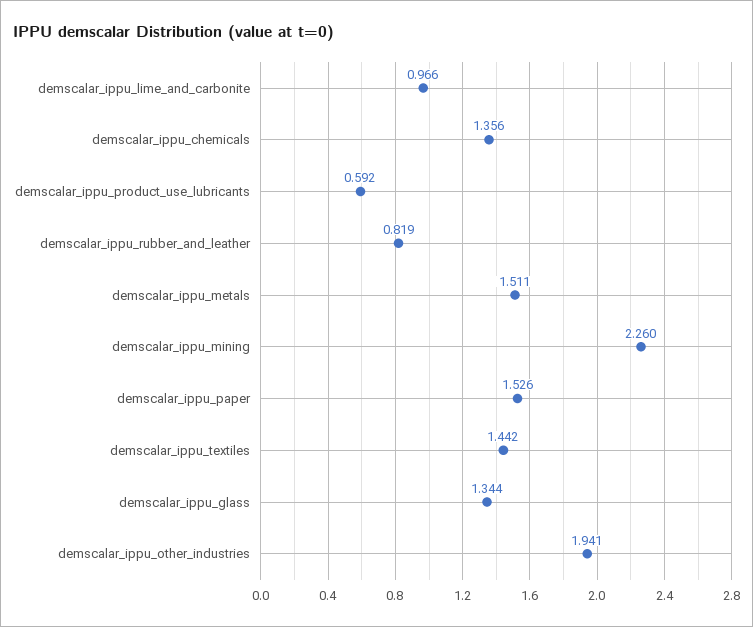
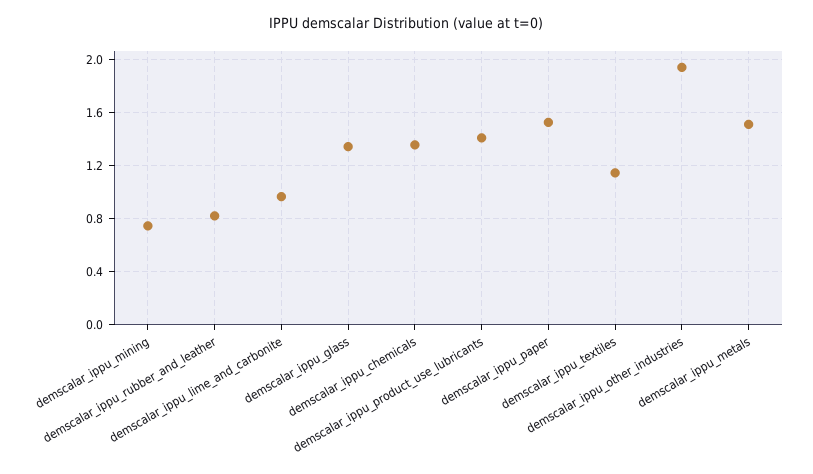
  {
    "demscalar_ippu_lime_and_carbonite": 0.966,
    "demscalar_ippu_chemicals": 1.356,
-   "demscalar_ippu_product_use_lubricants": 0.592,
+   "demscalar_ippu_product_use_lubricants": 1.4,
    "demscalar_ippu_rubber_and_leather": 0.819,
    "demscalar_ippu_metals": 1.511,
-   "demscalar_ippu_mining": 2.26,
+   "demscalar_ippu_mining": 0.75,
    "demscalar_ippu_paper": 1.526,
-   "demscalar_ippu_textiles": 1.442,
+   "demscalar_ippu_textiles": 1.15,
    "demscalar_ippu_glass": 1.344,
    "demscalar_ippu_other_industries": 1.941
  }

